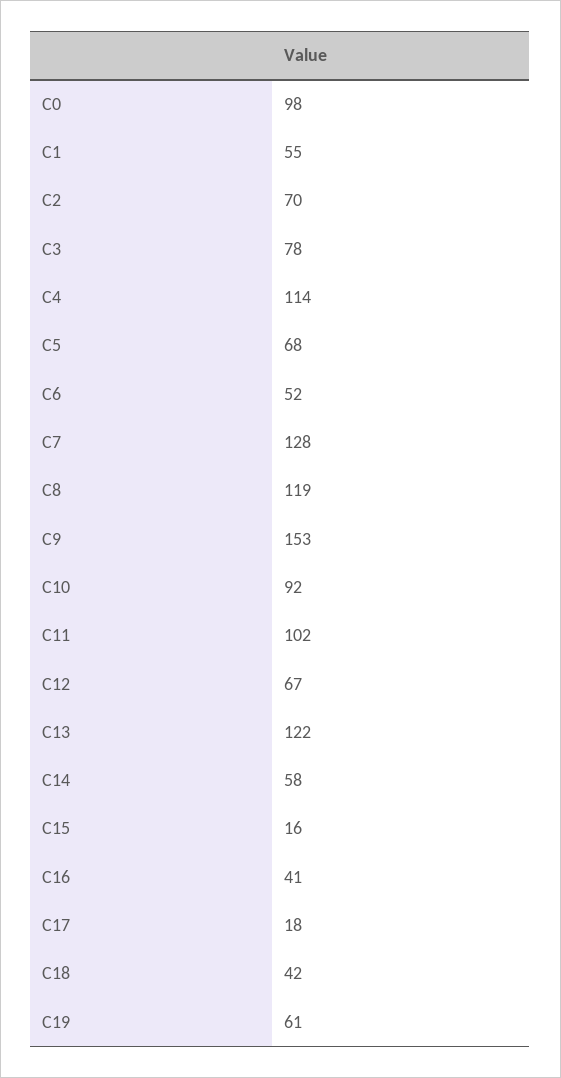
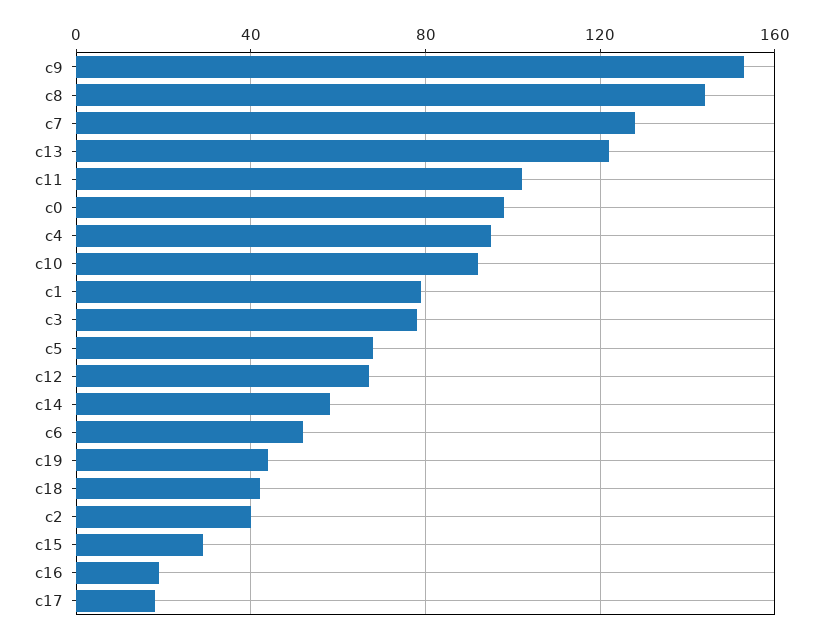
  {
    "C0": 98,
-   "C1": 55,
+   "C1": 80,
-   "C2": 70,
+   "C2": 40,
    "C3": 78,
-   "C4": 114,
+   "C4": 95,
    "C5": 68,
    "C6": 52,
    "C7": 128,
-   "C8": 119,
+   "C8": 145,
    "C9": 153,
    "C10": 92,
    "C11": 102,
    "C12": 67,
    "C13": 122,
    "C14": 58,
-   "C15": 16,
+   "C15": 30,
-   "C16": 41,
+   "C16": 20,
    "C17": 18,
    "C18": 42,
-   "C19": 61
+   "C19": 45
  }

